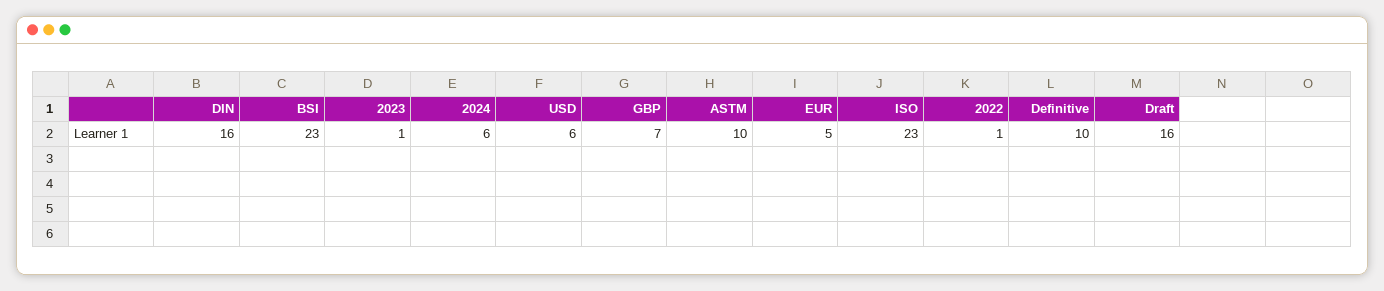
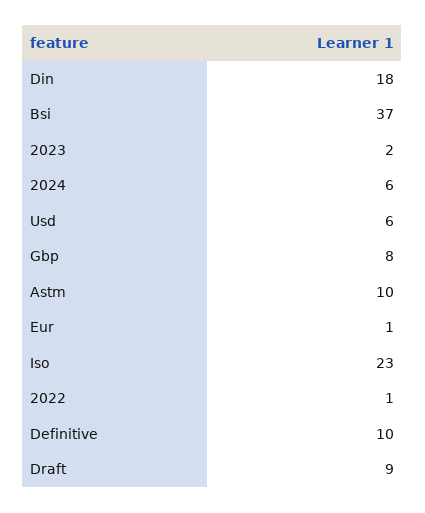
  {
-   "DIN": 16,
+   "DIN": 18,
-   "BSI": 23,
+   "BSI": 37,
-   "2023": 1,
+   "2023": 2,
    "2024": 6,
    "USD": 6,
-   "GBP": 7,
+   "GBP": 8,
    "ASTM": 10,
-   "EUR": 5,
+   "EUR": 1,
    "ISO": 23,
    "2022": 1,
    "Definitive": 10,
-   "Draft": 16
+   "Draft": 9
  }

